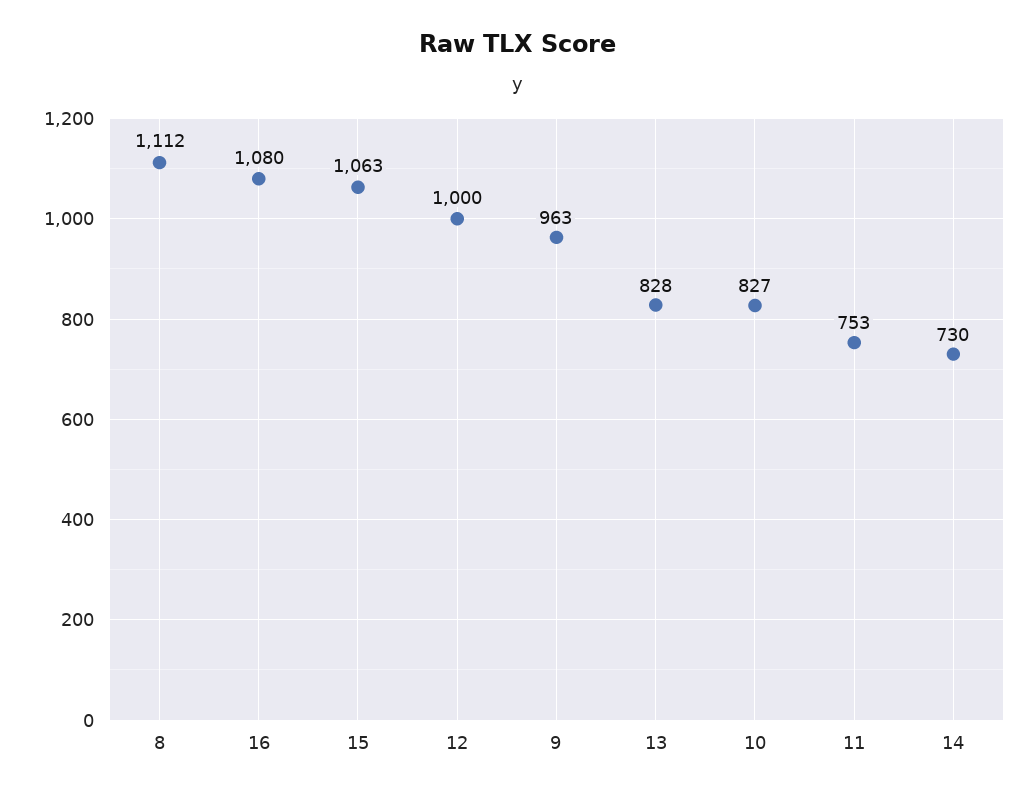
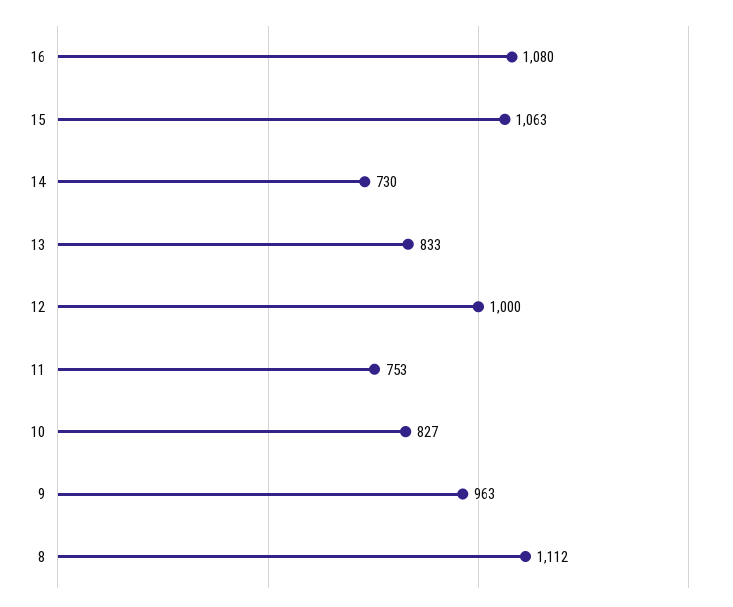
  {
    "8": 1112,
    "16": 1080,
    "15": 1063,
    "12": 1000,
    "9": 963,
-   "13": 828,
+   "13": 833,
    "10": 827,
    "11": 753,
    "14": 730
  }

